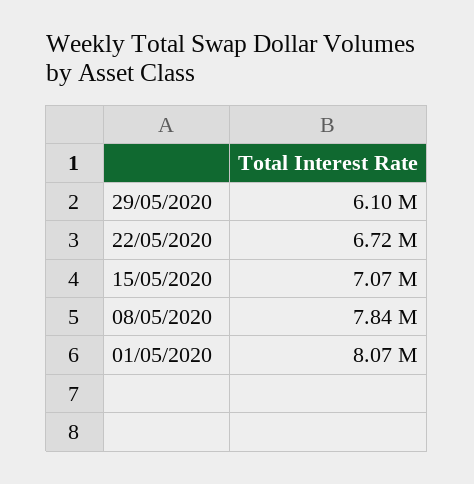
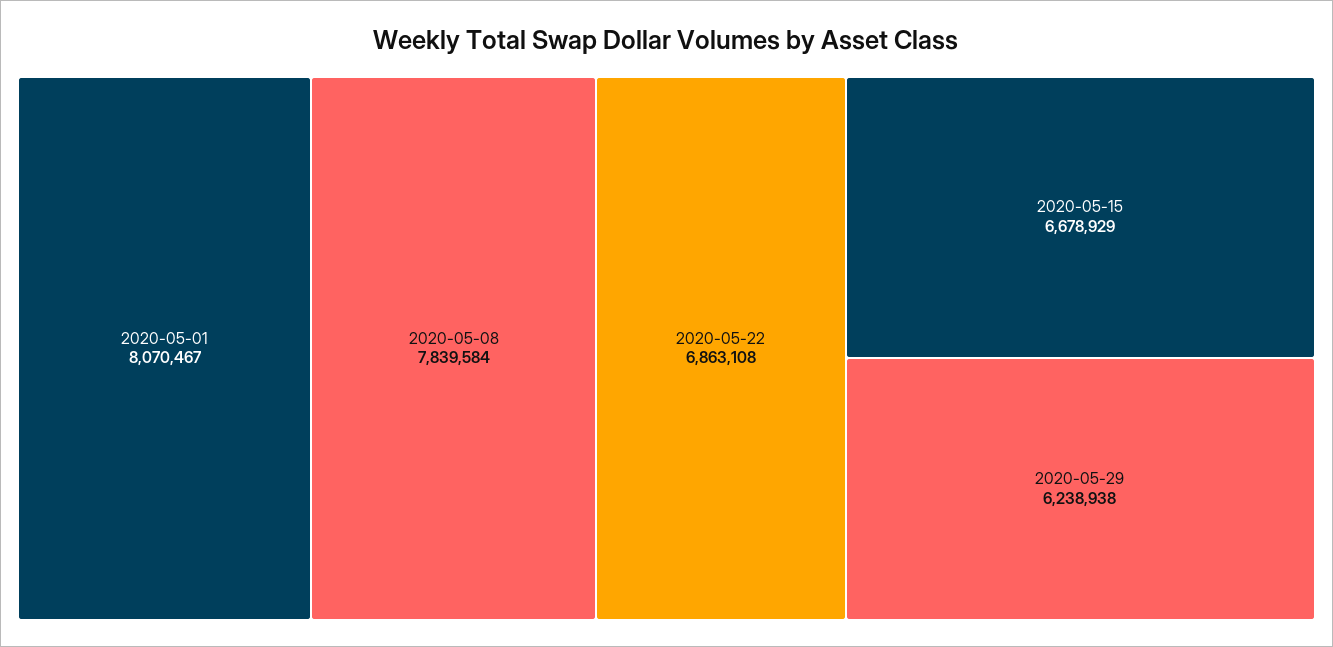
  {
-   "29/05/2020": 6100000,
+   "29/05/2020": 6238938,
-   "22/05/2020": 6720000,
+   "22/05/2020": 6863108,
-   "15/05/2020": 7070000,
+   "15/05/2020": 6678929,
    "08/05/2020": 7839584,
    "01/05/2020": 8070467
  }

